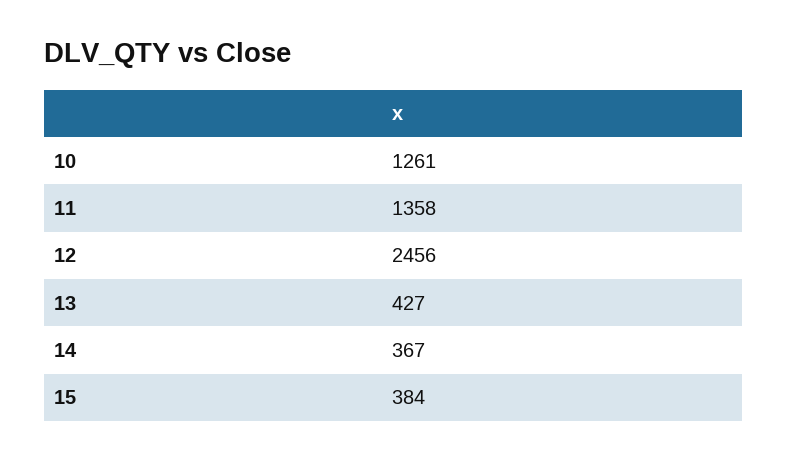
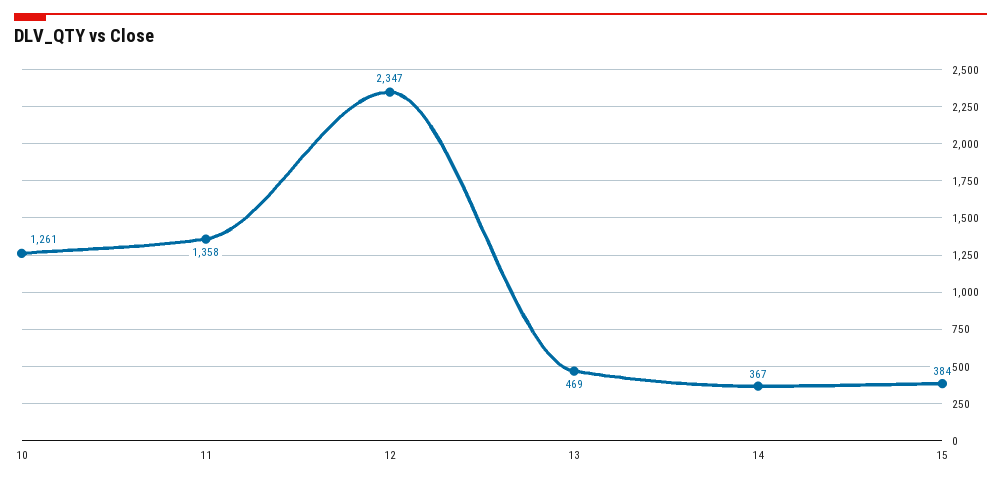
  {
    "10": 1261,
    "11": 1358,
-   "12": 2456,
+   "12": 2347,
-   "13": 427,
+   "13": 469,
    "14": 367,
    "15": 384
  }

